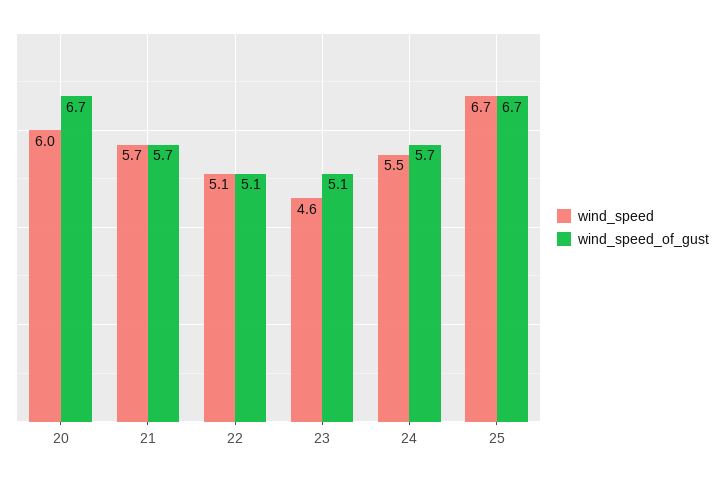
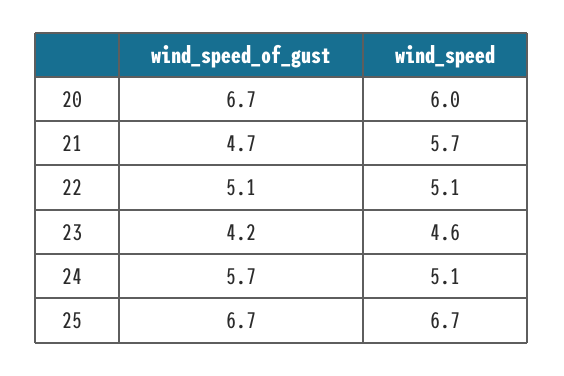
  {
    "wind_speed": {
      "20": 6,
      "21": 5.7,
      "22": 5.1,
      "23": 4.6,
-     "24": 5.5,
+     "24": 5.1,
      "25": 6.7
    },
    "wind_speed_of_gust": {
      "20": 6.7,
-     "21": 5.7,
+     "21": 4.7,
      "22": 5.1,
-     "23": 5.1,
+     "23": 4.2,
      "24": 5.7,
      "25": 6.7
    }
  }

